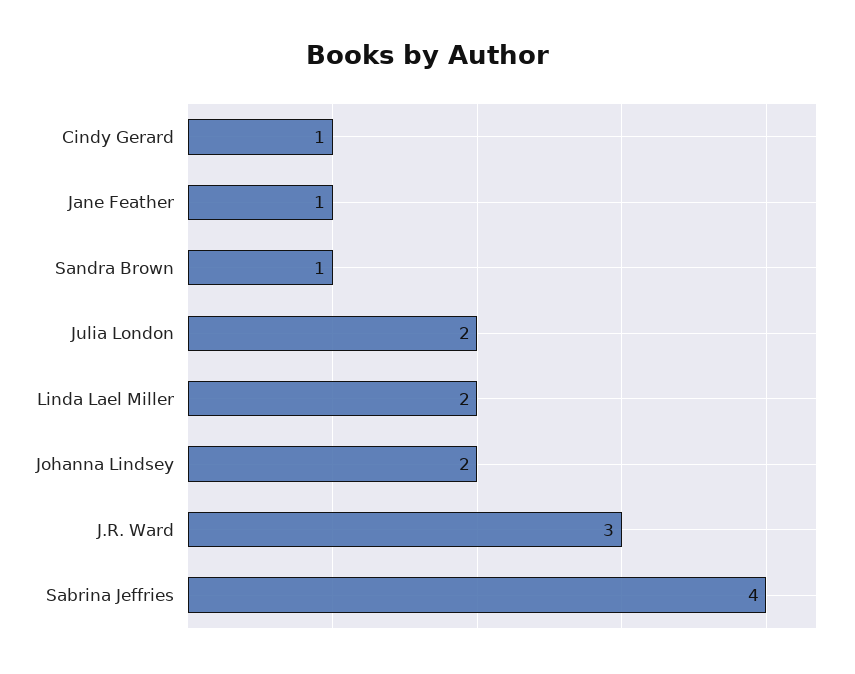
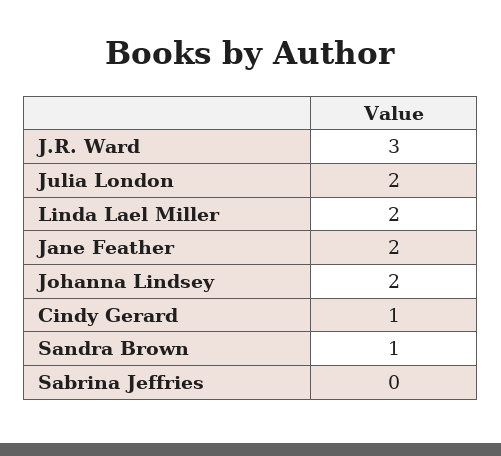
  {
    "Cindy Gerard": 1,
-   "Jane Feather": 1,
+   "Jane Feather": 2,
    "Sandra Brown": 1,
    "Julia London": 2,
    "Linda Lael Miller": 2,
    "Johanna Lindsey": 2,
    "J.R. Ward": 3,
-   "Sabrina Jeffries": 4
+   "Sabrina Jeffries": 0
  }

